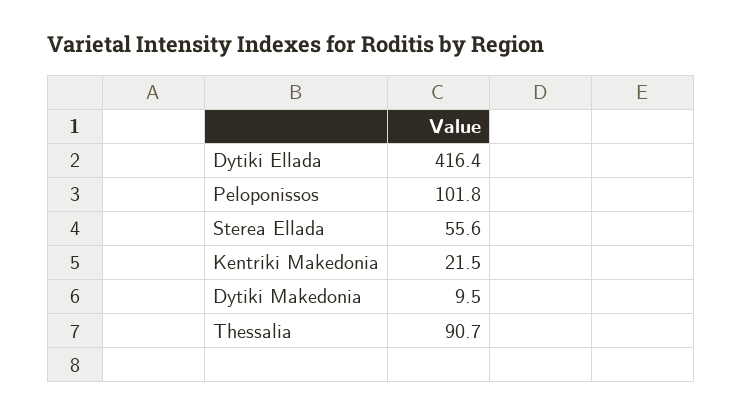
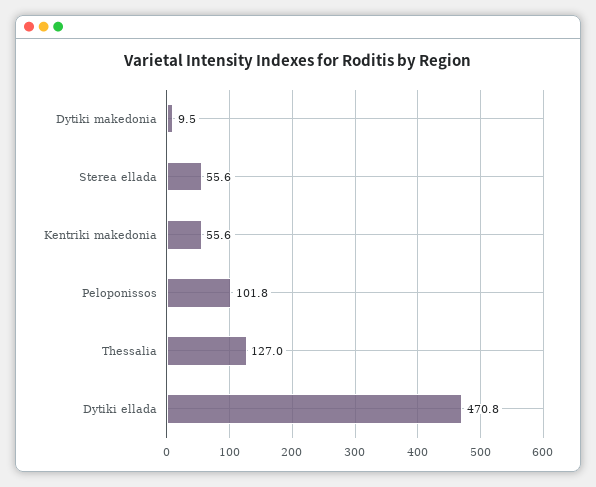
  {
-   "Dytiki Ellada": 416.4,
+   "Dytiki Ellada": 470.8,
    "Peloponissos": 101.8,
    "Sterea Ellada": 55.6,
-   "Kentriki Makedonia": 21.5,
+   "Kentriki Makedonia": 55.6,
    "Dytiki Makedonia": 9.5,
-   "Thessalia": 90.7
+   "Thessalia": 127
  }

